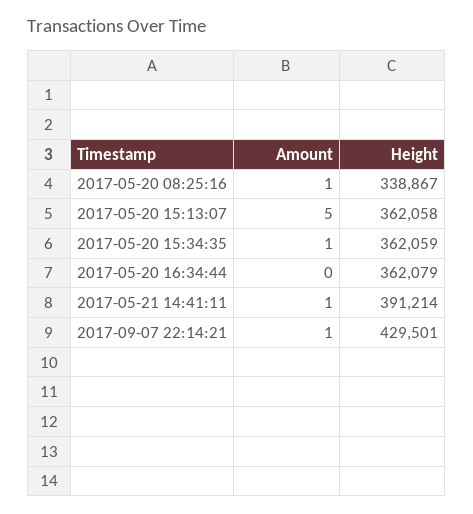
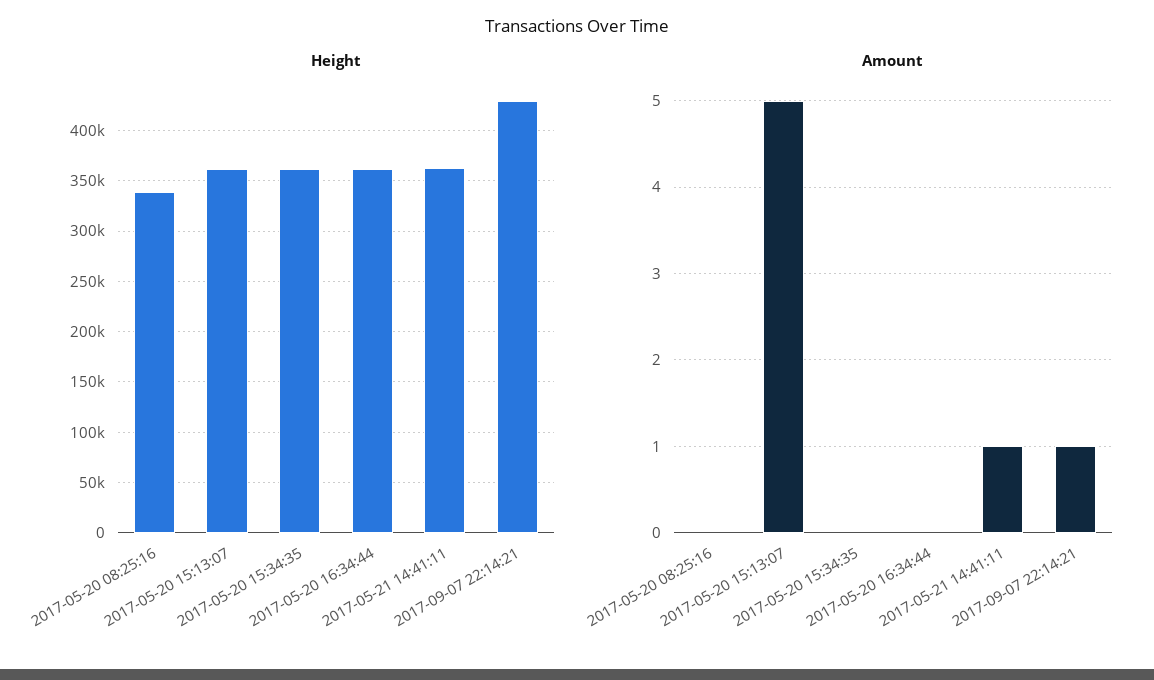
  {
    "Amount": {
-     "2017-05-20 08:25:16": 1,
+     "2017-05-20 08:25:16": 0,
      "2017-05-20 15:13:07": 5,
-     "2017-05-20 15:34:35": 1,
+     "2017-05-20 15:34:35": 0,
      "2017-05-20 16:34:44": 0,
      "2017-05-21 14:41:11": 1,
      "2017-09-07 22:14:21": 1
    },
    "Height": {
      "2017-05-20 08:25:16": 338867,
      "2017-05-20 15:13:07": 362058,
      "2017-05-20 15:34:35": 362059,
      "2017-05-20 16:34:44": 362079,
-     "2017-05-21 14:41:11": 391214,
+     "2017-05-21 14:41:11": 360000,
      "2017-09-07 22:14:21": 429501
    }
  }

